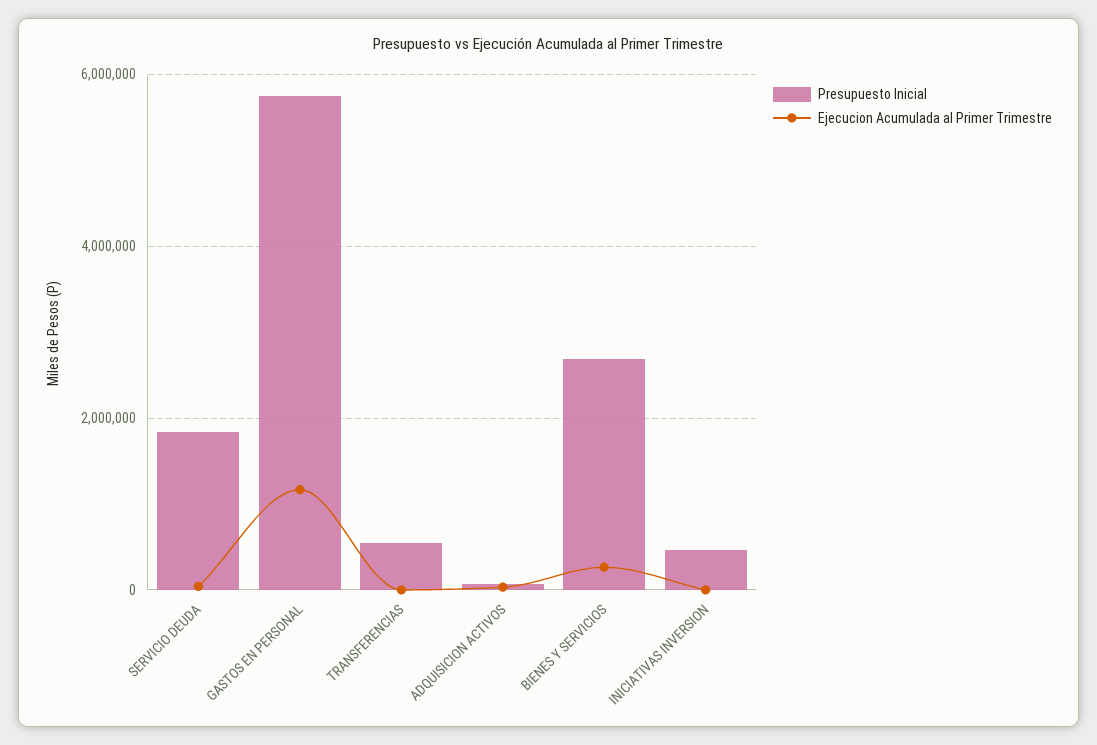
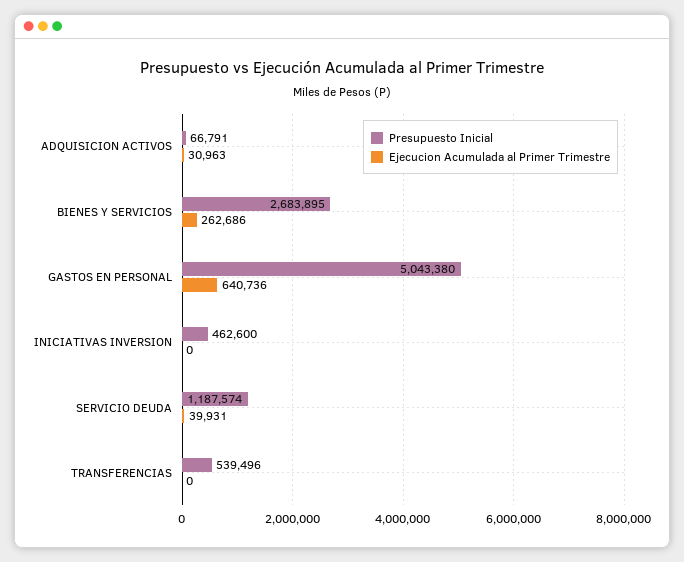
  {
    "Presupuesto Inicial": {
-     "SERVICIO DEUDA": 1800000,
+     "SERVICIO DEUDA": 1187574,
-     "GASTOS EN PERSONAL": 5800000,
+     "GASTOS EN PERSONAL": 5043380,
      "TRANSFERENCIAS": 539496,
      "ADQUISICION ACTIVOS": 66791,
      "BIENES Y SERVICIOS": 2683895,
      "INICIATIVAS INVERSION": 462600
    },
    "Ejecucion Acumulada al Primer Trimestre": {
      "SERVICIO DEUDA": 39931,
-     "GASTOS EN PERSONAL": 1200000,
+     "GASTOS EN PERSONAL": 640736,
      "TRANSFERENCIAS": 0,
      "ADQUISICION ACTIVOS": 30963,
      "BIENES Y SERVICIOS": 262686,
      "INICIATIVAS INVERSION": 0
    }
  }

